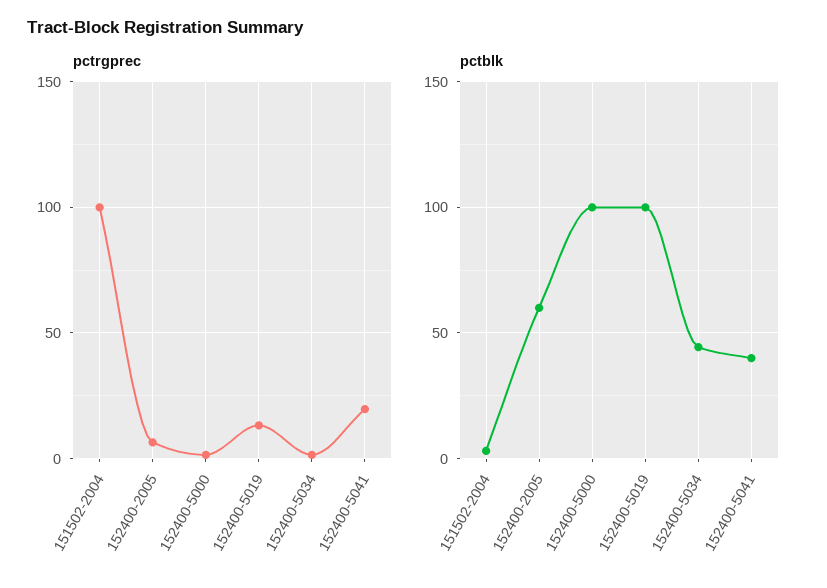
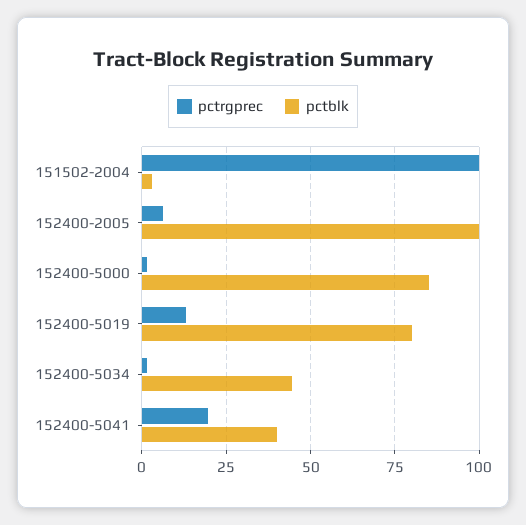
  {
    "pctrgprec": {
      "151502-2004": 100,
      "152400-2005": 7.5,
      "152400-5000": 2.5,
      "152400-5019": 12.5,
      "152400-5034": 2.5,
      "152400-5041": 20
    },
    "pctblk": {
      "151502-2004": 2.5,
-     "152400-2005": 60,
+     "152400-2005": 100,
-     "152400-5000": 100,
+     "152400-5000": 85,
-     "152400-5019": 100,
+     "152400-5019": 80,
      "152400-5034": 45,
      "152400-5041": 40
    }
  }

